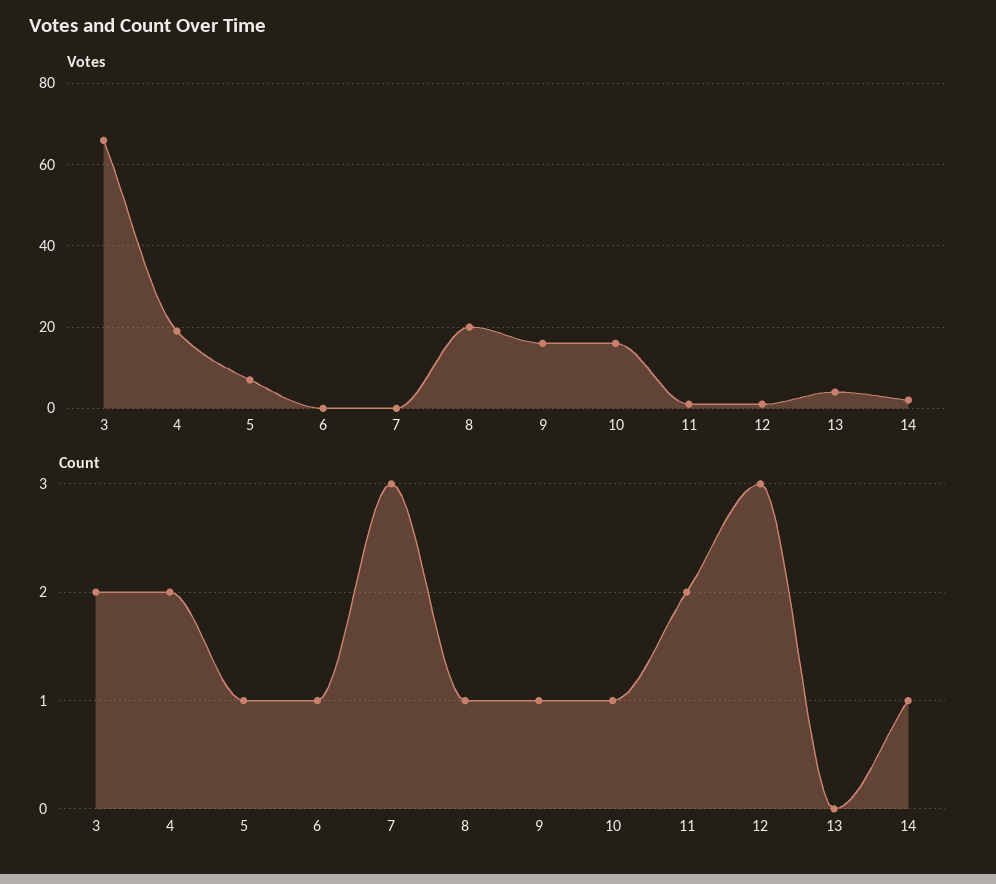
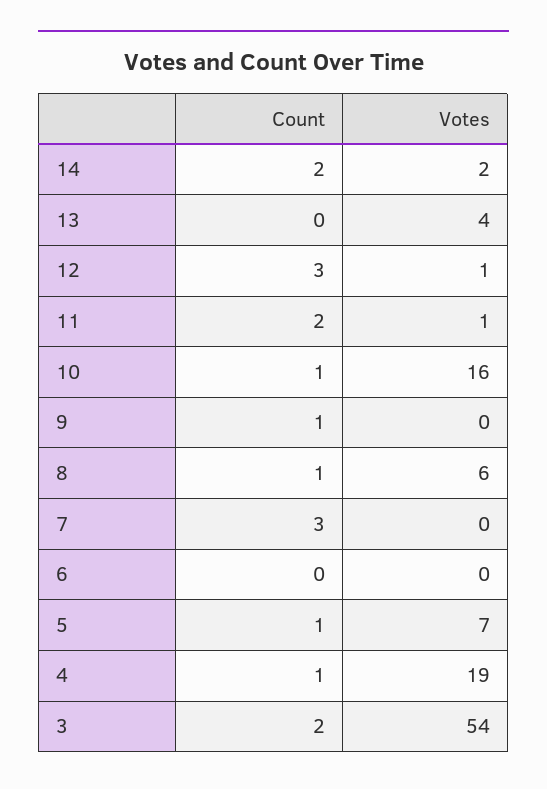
  {
    "Votes": {
-     "3": 65,
+     "3": 54,
      "4": 19,
      "5": 7,
      "6": 0,
      "7": 0,
-     "8": 20,
+     "8": 6,
-     "9": 15,
+     "9": 0,
      "10": 16,
      "11": 1,
      "12": 1,
      "13": 4,
      "14": 2
    },
    "Count": {
      "3": 2,
-     "4": 2,
+     "4": 1,
      "5": 1,
-     "6": 1,
+     "6": 0,
      "7": 3,
      "8": 1,
      "9": 1,
      "10": 1,
      "11": 2,
      "12": 3,
      "13": 0,
-     "14": 1
+     "14": 2
    }
  }

